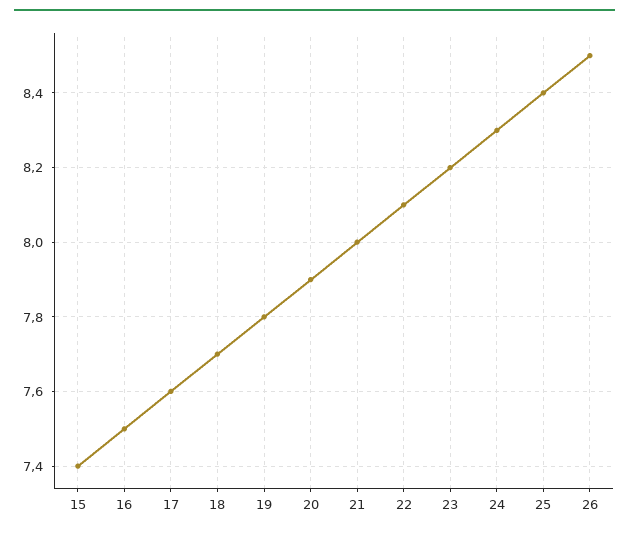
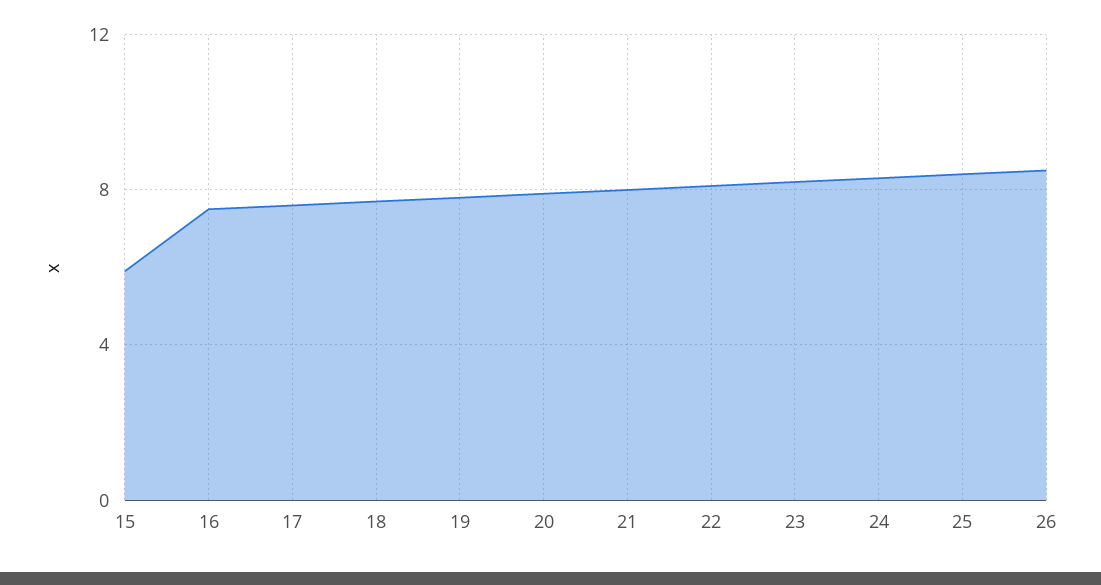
  {
-   "15": 7.4,
+   "15": 6,
    "16": 7.5,
    "17": 7.6,
    "18": 7.7,
    "19": 7.8,
    "20": 7.9,
    "21": 8,
    "22": 8.1,
    "23": 8.2,
    "24": 8.3,
    "25": 8.4,
    "26": 8.5
  }

